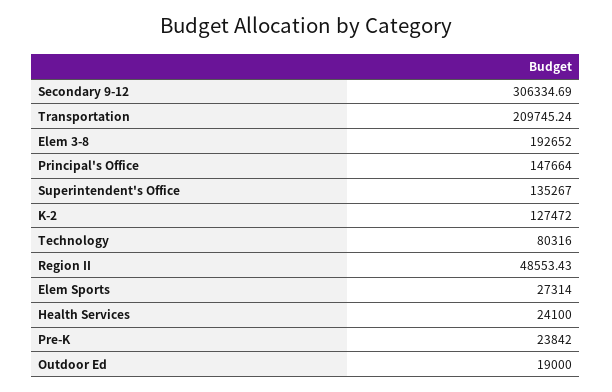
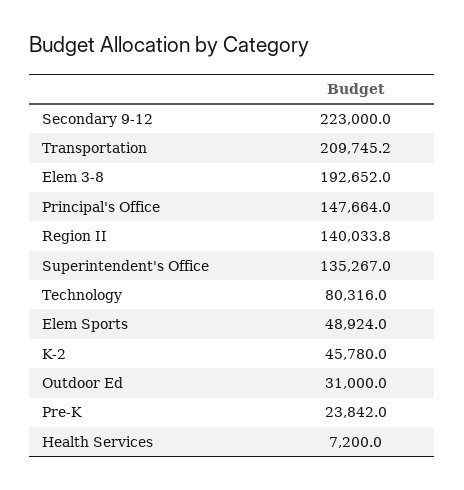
  {
-   "Secondary 9-12": 306334.69,
+   "Secondary 9-12": 223000,
    "Transportation": 209745.24,
    "Elem 3-8": 192652,
    "Principal's Office": 147664,
    "Superintendent's Office": 135267,
-   "K-2": 127472,
+   "K-2": 45780,
    "Technology": 80316,
-   "Region II": 48553.43,
+   "Region II": 140033.8,
-   "Elem Sports": 27314,
+   "Elem Sports": 48924,
-   "Health Services": 24100,
+   "Health Services": 7200,
    "Pre-K": 23842,
-   "Outdoor Ed": 19000
+   "Outdoor Ed": 31000
  }

